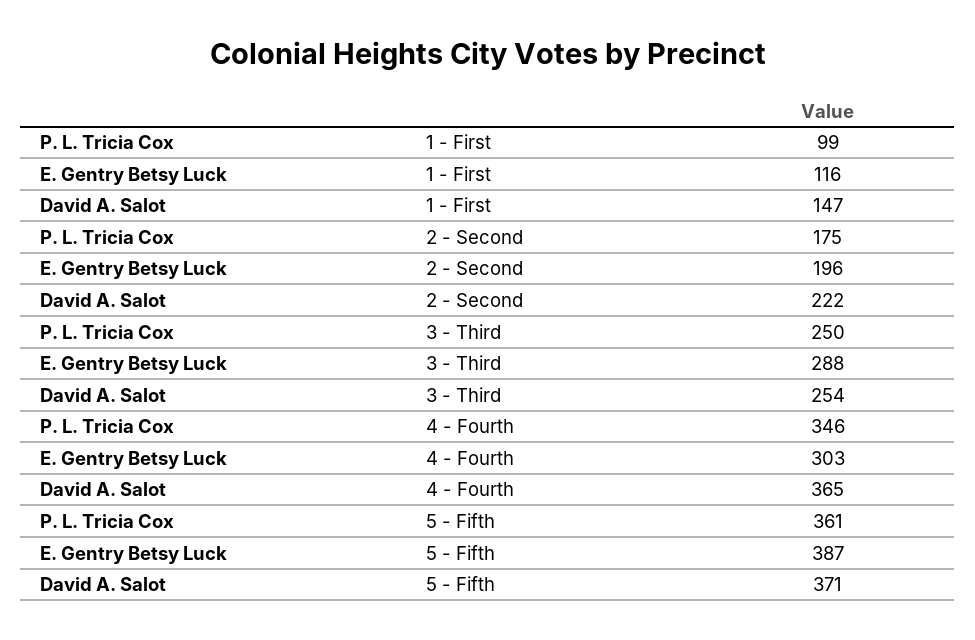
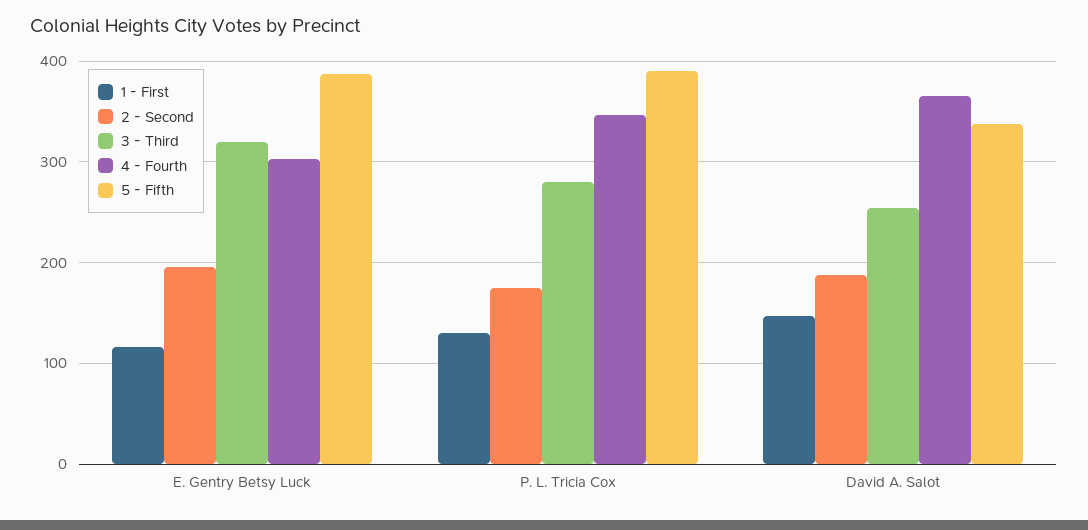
  {
    "1 - First": {
-     "P. L. Tricia Cox": 99,
+     "P. L. Tricia Cox": 130,
      "E. Gentry Betsy Luck": 116,
      "David A. Salot": 147
    },
    "2 - Second": {
      "P. L. Tricia Cox": 175,
      "E. Gentry Betsy Luck": 196,
-     "David A. Salot": 222
+     "David A. Salot": 190
    },
    "3 - Third": {
-     "P. L. Tricia Cox": 250,
+     "P. L. Tricia Cox": 280,
-     "E. Gentry Betsy Luck": 288,
+     "E. Gentry Betsy Luck": 320,
      "David A. Salot": 254
    },
    "4 - Fourth": {
      "P. L. Tricia Cox": 346,
      "E. Gentry Betsy Luck": 303,
      "David A. Salot": 365
    },
    "5 - Fifth": {
-     "P. L. Tricia Cox": 361,
+     "P. L. Tricia Cox": 390,
      "E. Gentry Betsy Luck": 387,
-     "David A. Salot": 371
+     "David A. Salot": 340
    }
  }

